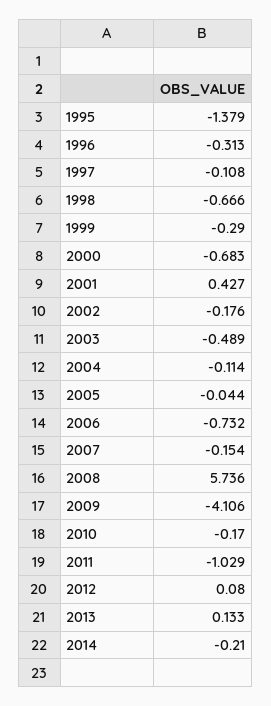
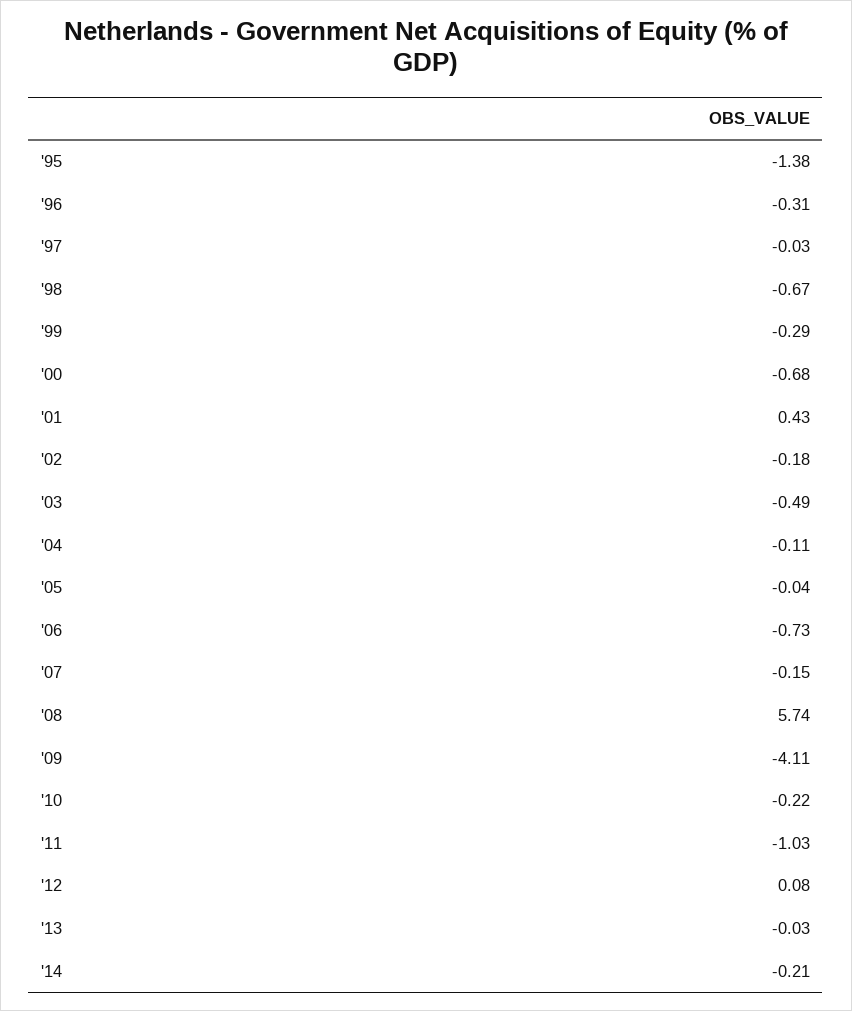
  {
    "1995": -1.379,
    "1996": -0.313,
-   "1997": -0.108,
+   "1997": -0.03,
    "1998": -0.666,
    "1999": -0.29,
    "2000": -0.683,
    "2001": 0.427,
    "2002": -0.176,
    "2003": -0.489,
    "2004": -0.114,
    "2005": -0.044,
    "2006": -0.732,
    "2007": -0.154,
    "2008": 5.736,
    "2009": -4.106,
-   "2010": -0.17,
+   "2010": -0.22,
    "2011": -1.029,
    "2012": 0.08,
-   "2013": 0.133,
+   "2013": -0.03,
    "2014": -0.21
  }

